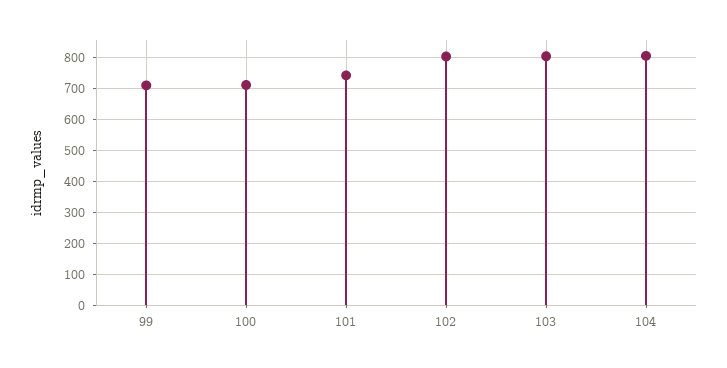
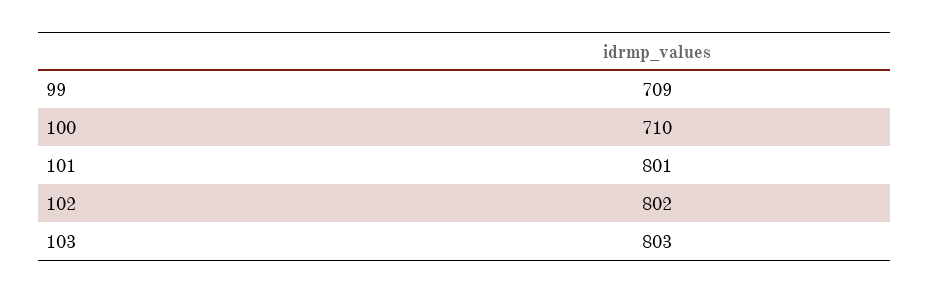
  {
    "99": 709,
    "100": 710,
-   "101": 740,
+   "101": 801,
    "102": 802,
-   "103": 803,
+   "103": 803
-   "104": 800
  }

